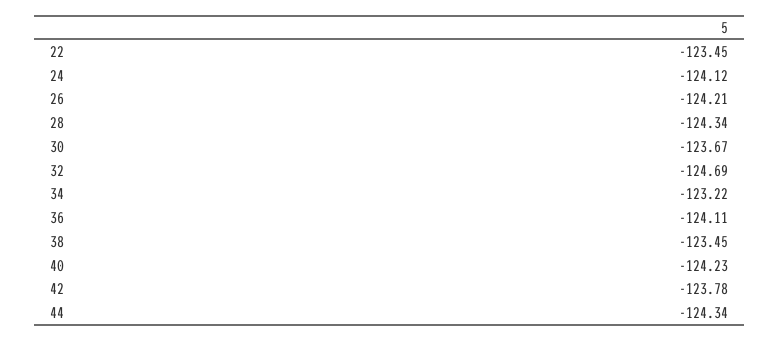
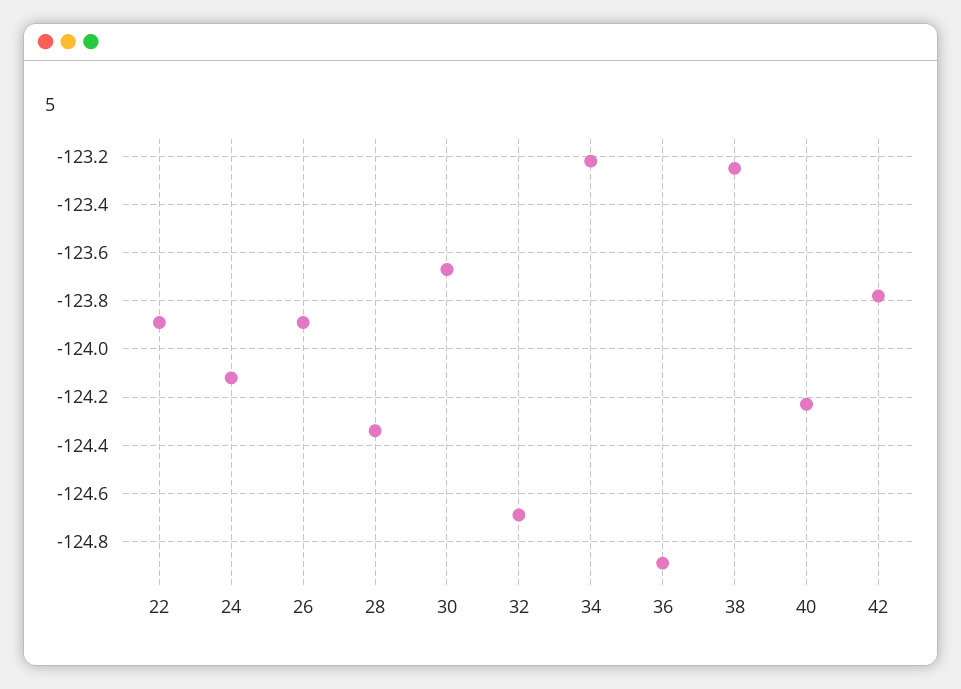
  {
-   "22": -123.45,
+   "22": -123.9,
    "24": -124.12,
-   "26": -124.21,
+   "26": -123.9,
    "28": -124.34,
    "30": -123.67,
    "32": -124.69,
    "34": -123.22,
-   "36": -124.11,
+   "36": -124.9,
-   "38": -123.45,
+   "38": -123.25,
    "40": -124.23,
-   "42": -123.78,
+   "42": -123.78
-   "44": -124.34
  }

